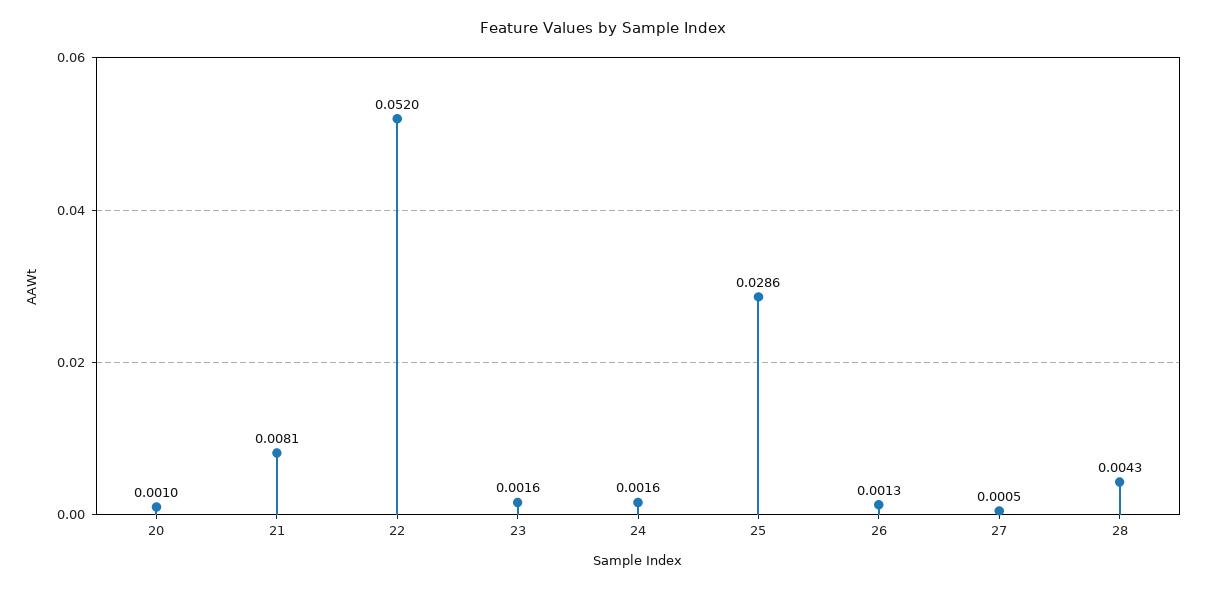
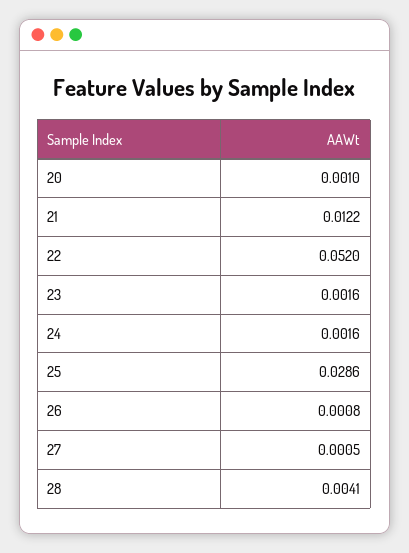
  {
    "20": 0.001,
-   "21": 0.0081,
+   "21": 0.0122,
    "22": 0.052,
    "23": 0.0016,
    "24": 0.0016,
    "25": 0.0286,
-   "26": 0.0013,
+   "26": 0.0008,
    "27": 0.0005,
-   "28": 0.0043
+   "28": 0.0041
  }

